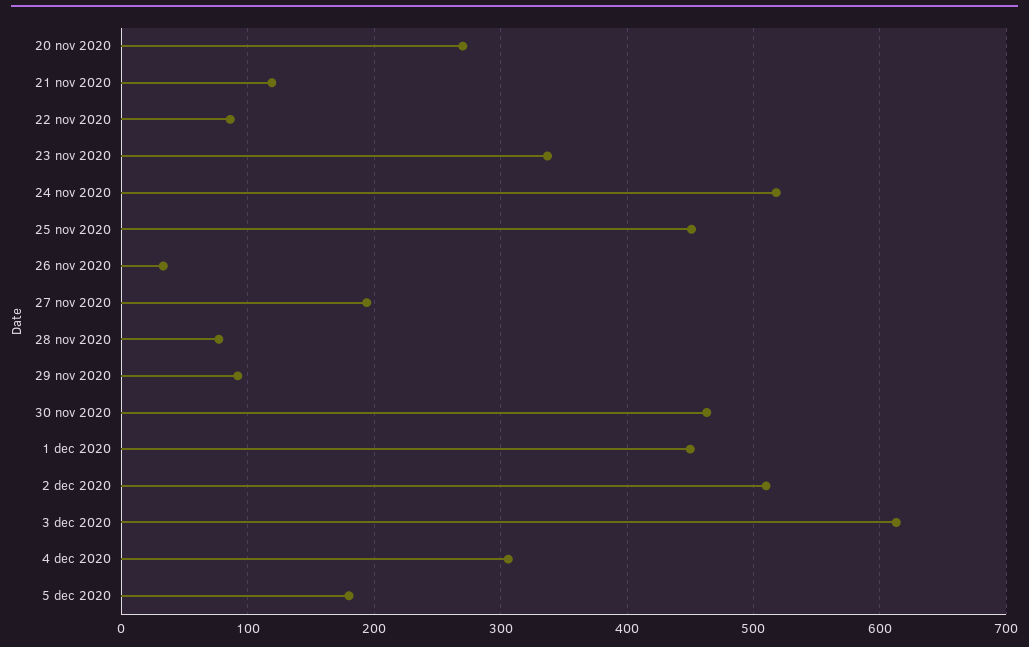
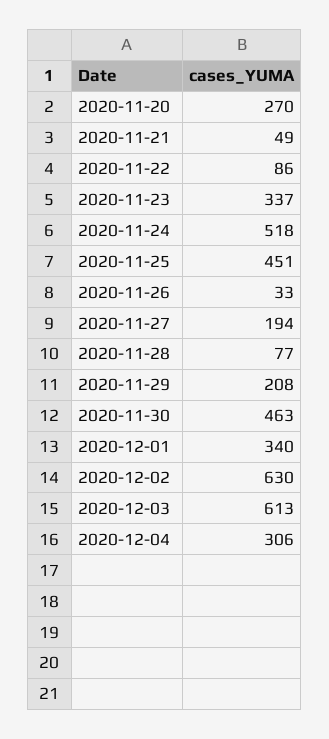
  {
    "20 nov 2020": 270,
-   "21 nov 2020": 120,
+   "21 nov 2020": 49,
    "22 nov 2020": 86,
    "23 nov 2020": 337,
    "24 nov 2020": 518,
    "25 nov 2020": 451,
    "26 nov 2020": 33,
    "27 nov 2020": 194,
    "28 nov 2020": 77,
-   "29 nov 2020": 90,
+   "29 nov 2020": 208,
    "30 nov 2020": 463,
-   "1 dec 2020": 450,
+   "1 dec 2020": 340,
-   "2 dec 2020": 510,
+   "2 dec 2020": 630,
    "3 dec 2020": 613,
-   "4 dec 2020": 306,
+   "4 dec 2020": 306
-   "5 dec 2020": 180
  }

